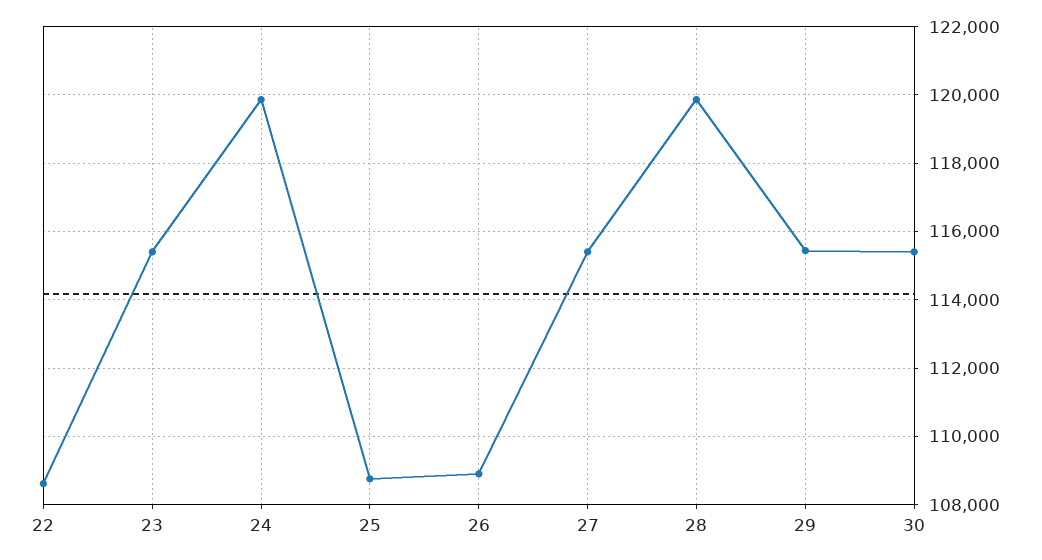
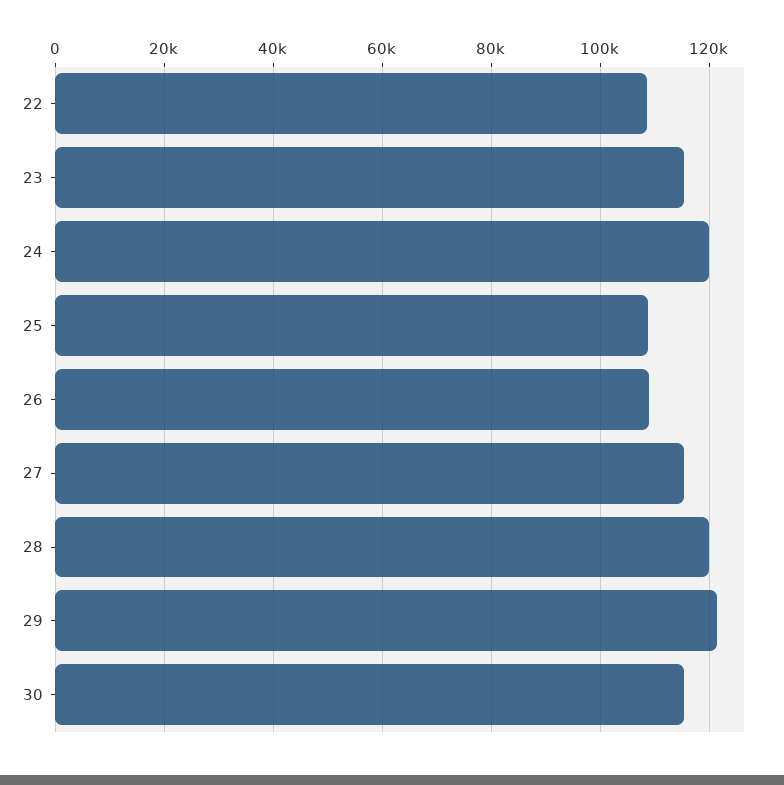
  {
    "22": 108600,
    "23": 115400,
    "24": 119800,
    "25": 108800,
    "26": 109000,
    "27": 115400,
    "28": 119800,
-   "29": 115400,
+   "29": 122000,
    "30": 115400
  }

